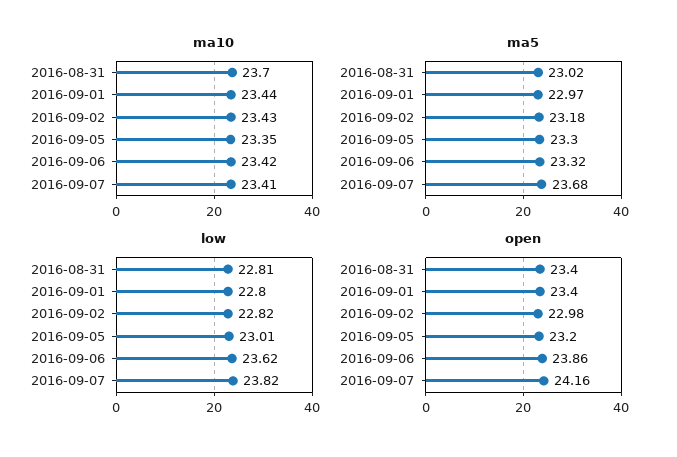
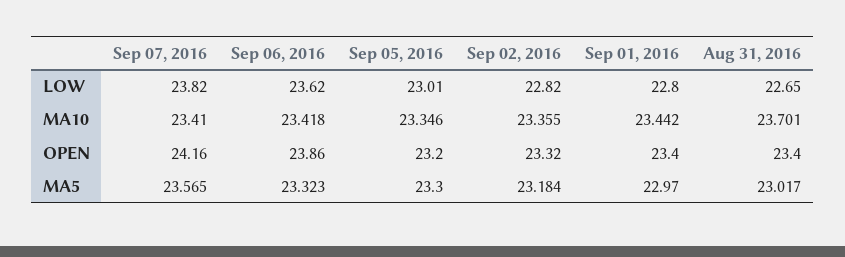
  {
    "ma10": {
      "2016-08-31": 23.701,
      "2016-09-01": 23.442,
-     "2016-09-02": 23.43,
+     "2016-09-02": 23.355,
      "2016-09-05": 23.346,
      "2016-09-06": 23.418,
      "2016-09-07": 23.41
    },
    "ma5": {
      "2016-08-31": 23.017,
      "2016-09-01": 22.97,
      "2016-09-02": 23.184,
      "2016-09-05": 23.3,
      "2016-09-06": 23.323,
-     "2016-09-07": 23.68
+     "2016-09-07": 23.565
    },
    "low": {
-     "2016-08-31": 22.81,
+     "2016-08-31": 22.65,
      "2016-09-01": 22.8,
      "2016-09-02": 22.82,
      "2016-09-05": 23.01,
      "2016-09-06": 23.62,
      "2016-09-07": 23.82
    },
    "open": {
      "2016-08-31": 23.4,
      "2016-09-01": 23.4,
-     "2016-09-02": 22.98,
+     "2016-09-02": 23.32,
      "2016-09-05": 23.2,
      "2016-09-06": 23.86,
      "2016-09-07": 24.16
    }
  }

